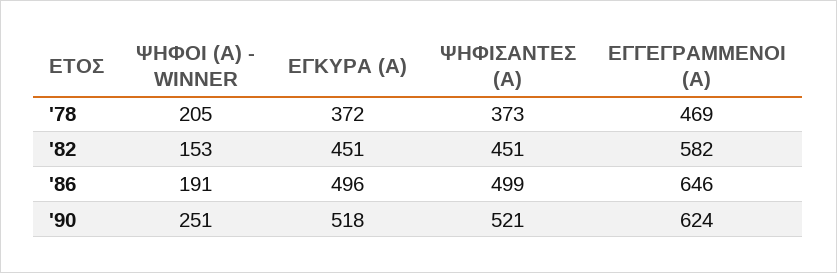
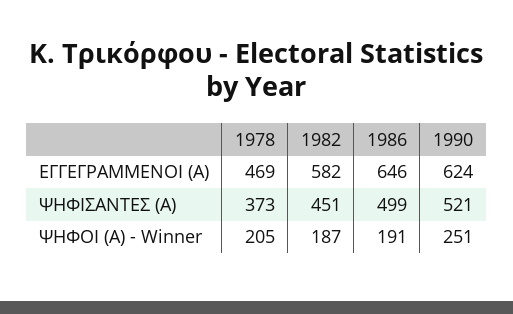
  {
    "ΨΗΦΟΙ (Α) - WINNER": {
      "'78": 205,
-     "'82": 153,
+     "'82": 187,
      "'86": 191,
      "'90": 251
    },
-   "ΕΓΚΥΡΑ (Α)": {
-     "'78": 372,
-     "'82": 451,
-     "'86": 496,
-     "'90": 518
-   },
    "ΨΗΦΙΣΑΝΤΕΣ (Α)": {
      "'78": 373,
      "'82": 451,
      "'86": 499,
      "'90": 521
    },
    "ΕΓΓΕΓΡΑΜΜΕΝΟΙ (Α)": {
      "'78": 469,
      "'82": 582,
      "'86": 646,
      "'90": 624
    }
  }

